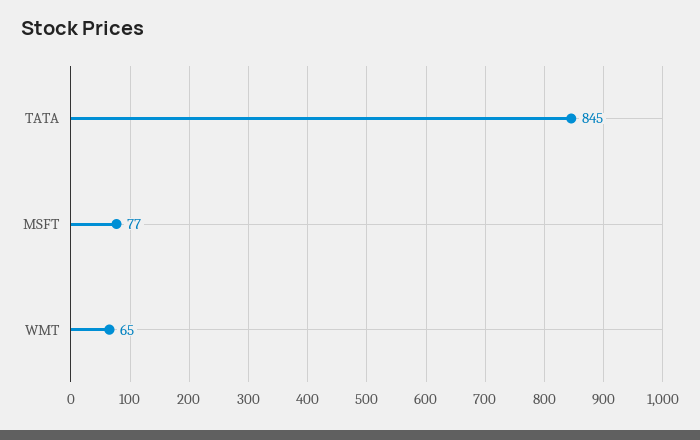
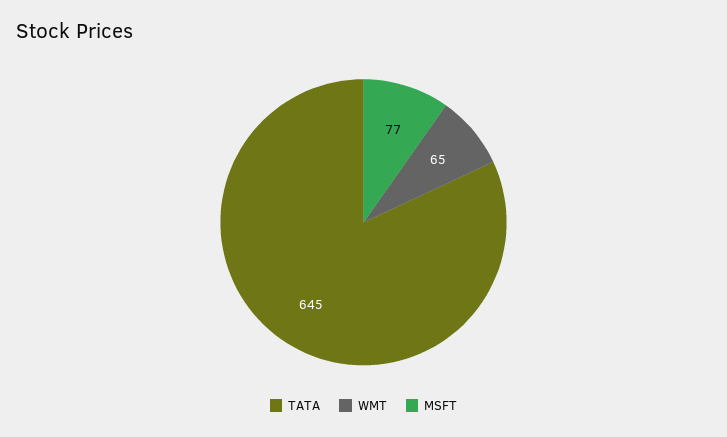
  {
-   "TATA": 845,
+   "TATA": 645,
    "MSFT": 77,
    "WMT": 65
  }

